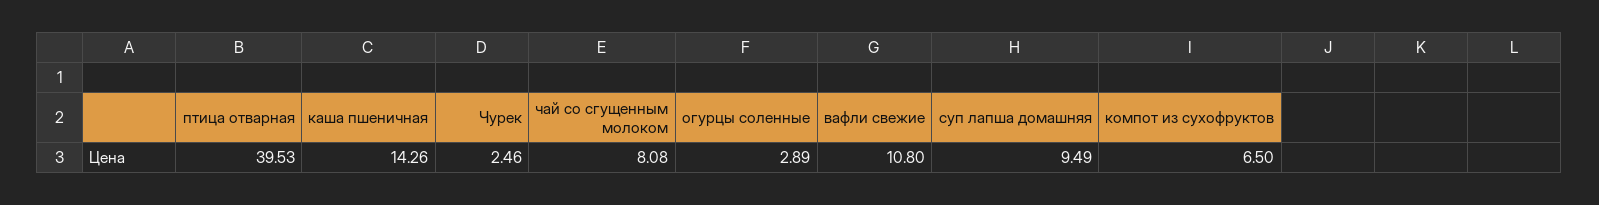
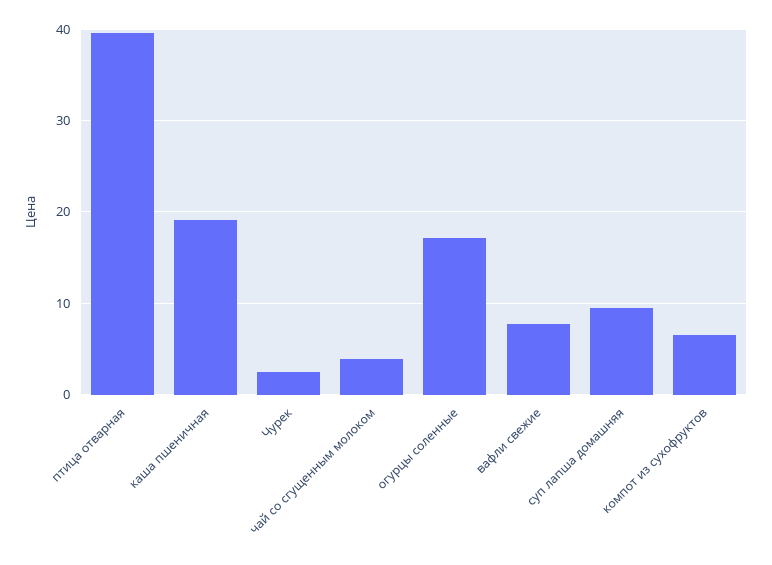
  {
    "птица отварная": 39.53,
-   "каша пшеничная": 14.26,
+   "каша пшеничная": 19,
    "Чурек": 2.46,
-   "чай со сгущенным молоком": 8.08,
+   "чай со сгущенным молоком": 4,
-   "огурцы соленные": 2.89,
+   "огурцы соленные": 17,
-   "вафли свежие": 10.8,
+   "вафли свежие": 8,
    "суп лапша домашняя": 9.49,
    "компот из сухофруктов": 6.5
  }

